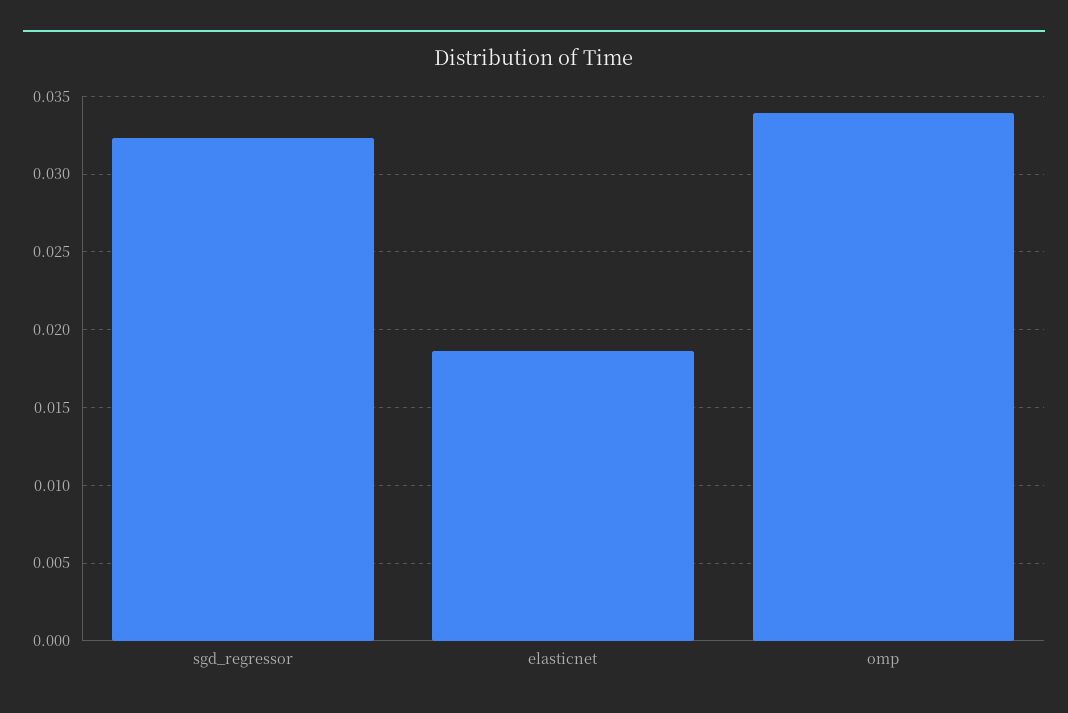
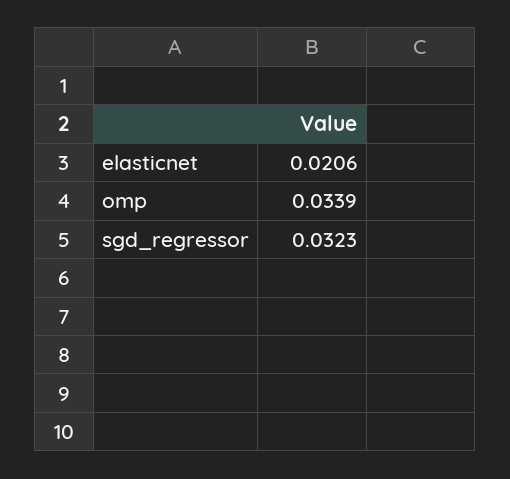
  {
    "sgd_regressor": 0.0323,
-   "elasticnet": 0.0185,
+   "elasticnet": 0.0206,
    "omp": 0.0339
  }

